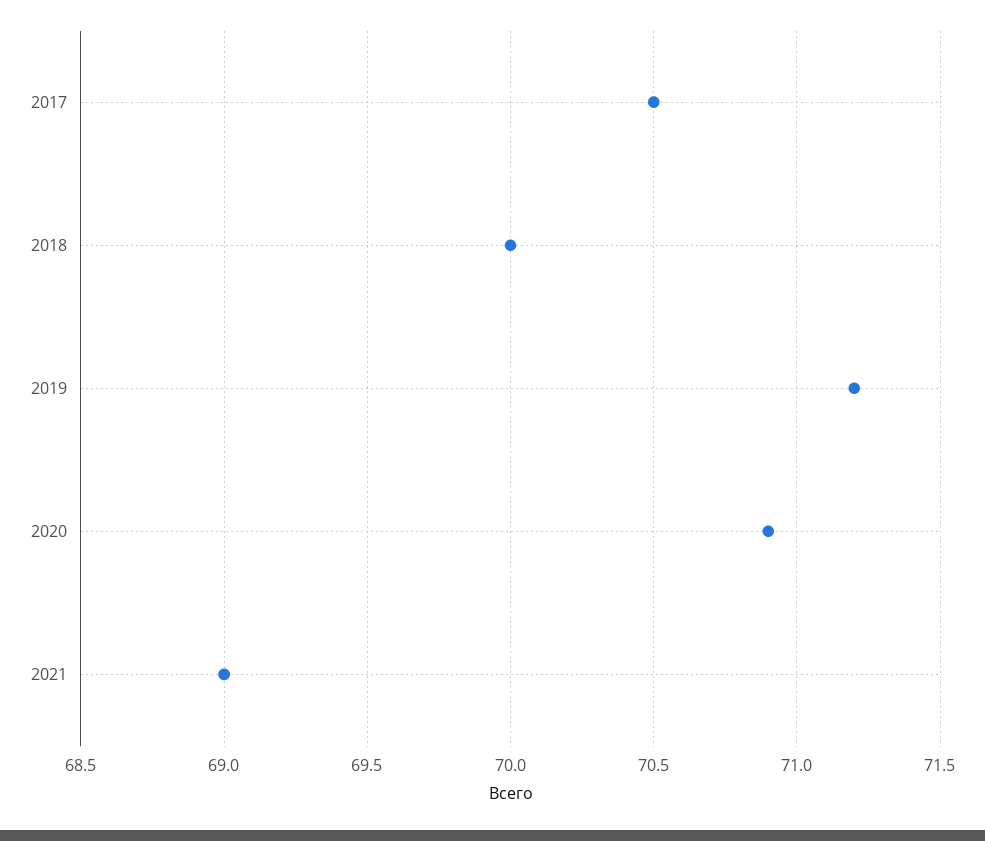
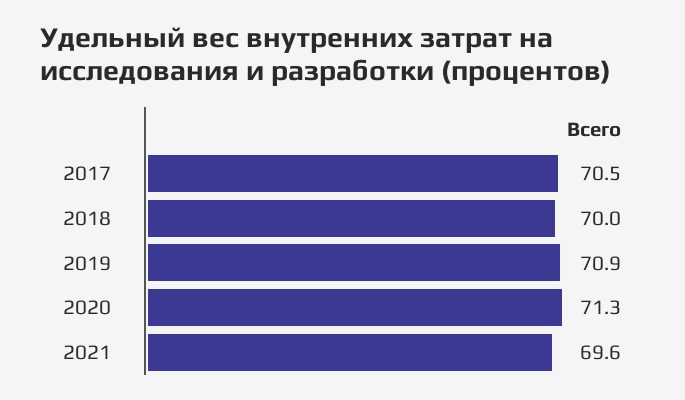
  {
    "2017": 70.5,
    "2018": 70,
-   "2019": 71.2,
+   "2019": 70.9,
-   "2020": 70.9,
+   "2020": 71.3,
-   "2021": 69
+   "2021": 69.6
  }

